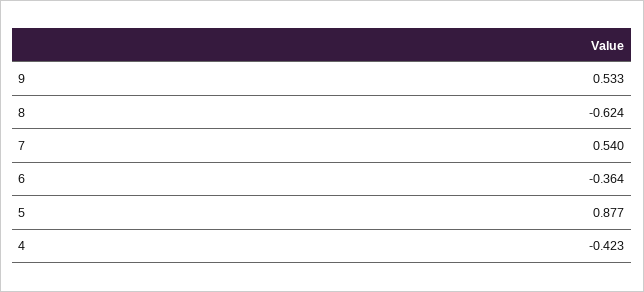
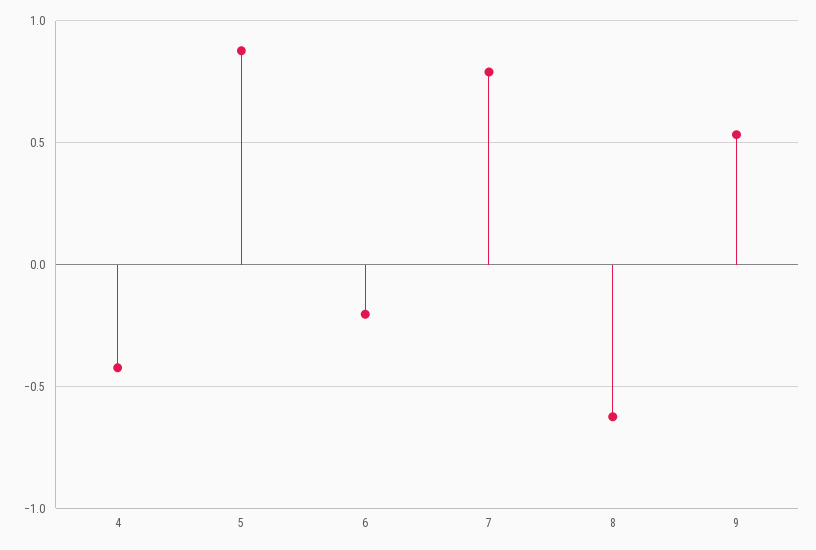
  {
    "9": 0.533,
    "8": -0.624,
-   "7": 0.54,
+   "7": 0.8,
-   "6": -0.364,
+   "6": -0.2,
    "5": 0.877,
    "4": -0.423
  }

